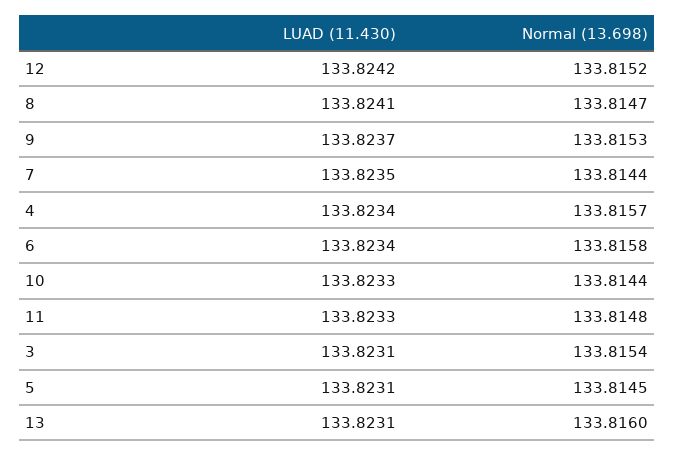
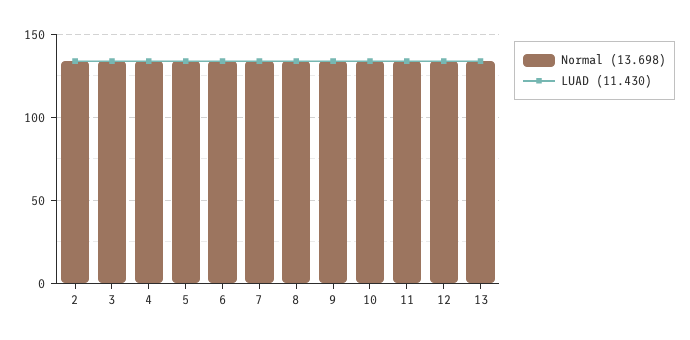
  {
    "LUAD (11.430)": {
      "12": 133.8242,
      "8": 133.8241,
      "9": 133.8237,
      "7": 133.8235,
      "4": 133.8234,
      "6": 133.8234,
      "10": 133.8233,
      "11": 133.8233,
      "3": 133.8231,
      "5": 133.8231,
-     "13": 133.8231
+     "13": 133.8231,
+     "2": 135
    },
    "Normal (13.698)": {
      "12": 133.8152,
      "8": 133.8147,
      "9": 133.8153,
      "7": 133.8144,
      "4": 133.8157,
      "6": 133.8158,
      "10": 133.8144,
      "11": 133.8148,
      "3": 133.8154,
      "5": 133.8145,
-     "13": 133.816
+     "13": 133.816,
+     "2": 135
    }
  }

